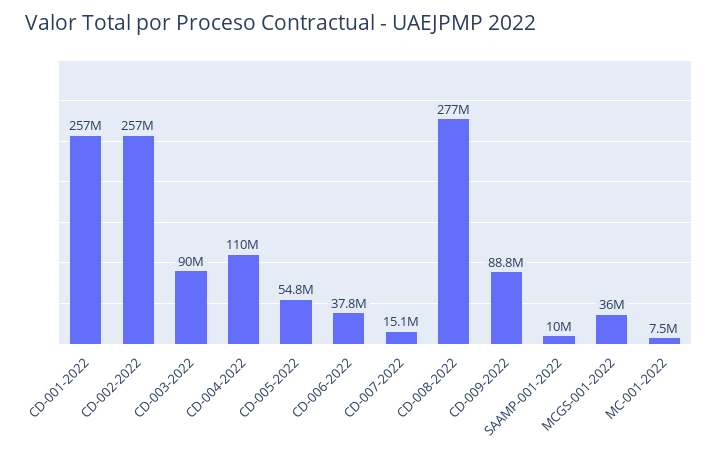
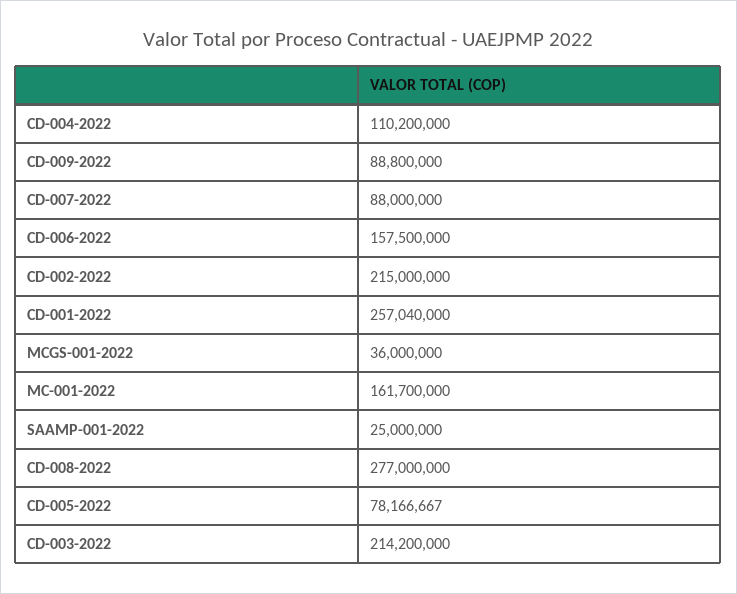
  {
    "CD-001-2022": 257040000,
-   "CD-002-2022": 257000000,
+   "CD-002-2022": 215000000,
-   "CD-003-2022": 90000000,
+   "CD-003-2022": 214200000,
    "CD-004-2022": 110200000,
-   "CD-005-2022": 54800000,
+   "CD-005-2022": 78166667,
-   "CD-006-2022": 37800000,
+   "CD-006-2022": 157500000,
-   "CD-007-2022": 15100000,
+   "CD-007-2022": 88000000,
    "CD-008-2022": 277000000,
    "CD-009-2022": 88800000,
-   "SAAMP-001-2022": 10000000,
+   "SAAMP-001-2022": 25000000,
    "MCGS-001-2022": 36000000,
-   "MC-001-2022": 7500000
+   "MC-001-2022": 161700000
  }

